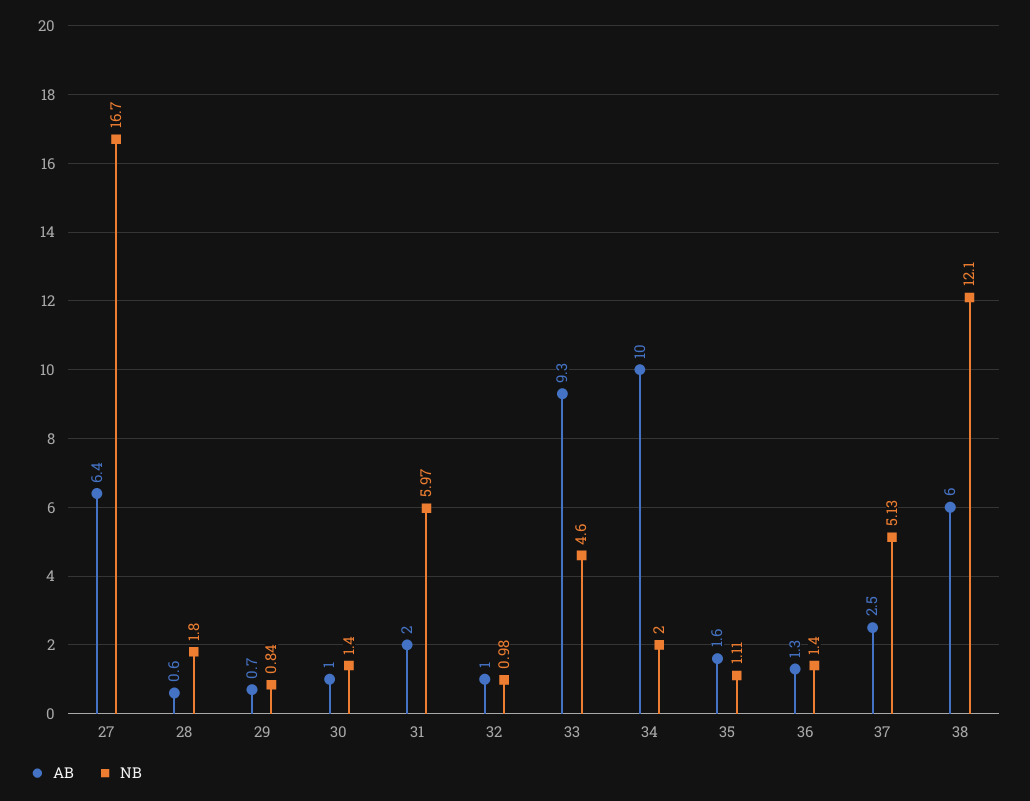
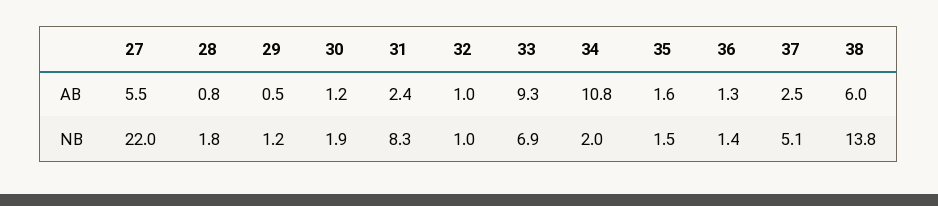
  {
    "AB": {
-     "27": 6.4,
+     "27": 5.5,
-     "28": 0.6,
+     "28": 0.8,
-     "29": 0.7,
+     "29": 0.5,
-     "30": 1,
+     "30": 1.2,
-     "31": 2,
+     "31": 2.4,
      "32": 1,
      "33": 9.3,
-     "34": 10,
+     "34": 10.8,
      "35": 1.6,
      "36": 1.3,
      "37": 2.5,
      "38": 6
    },
    "NB": {
-     "27": 16.7,
+     "27": 22,
      "28": 1.8,
-     "29": 0.84,
+     "29": 1.2,
-     "30": 1.4,
+     "30": 1.9,
-     "31": 5.97,
+     "31": 8.3,
      "32": 0.98,
-     "33": 4.6,
+     "33": 6.9,
      "34": 2,
-     "35": 1.11,
+     "35": 1.5,
      "36": 1.4,
      "37": 5.13,
-     "38": 12.1
+     "38": 13.8
    }
  }

